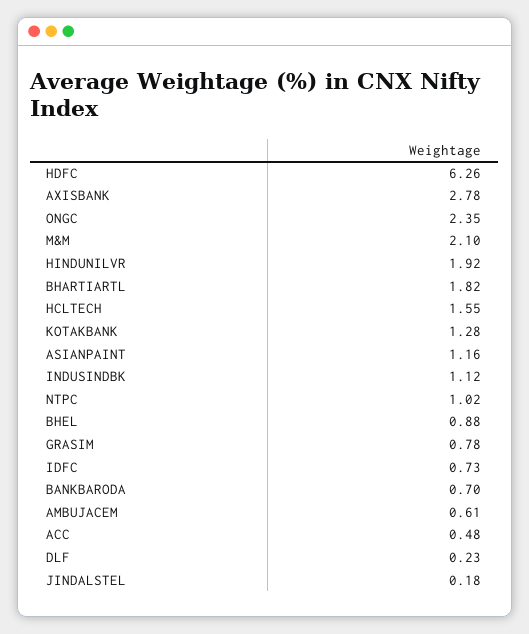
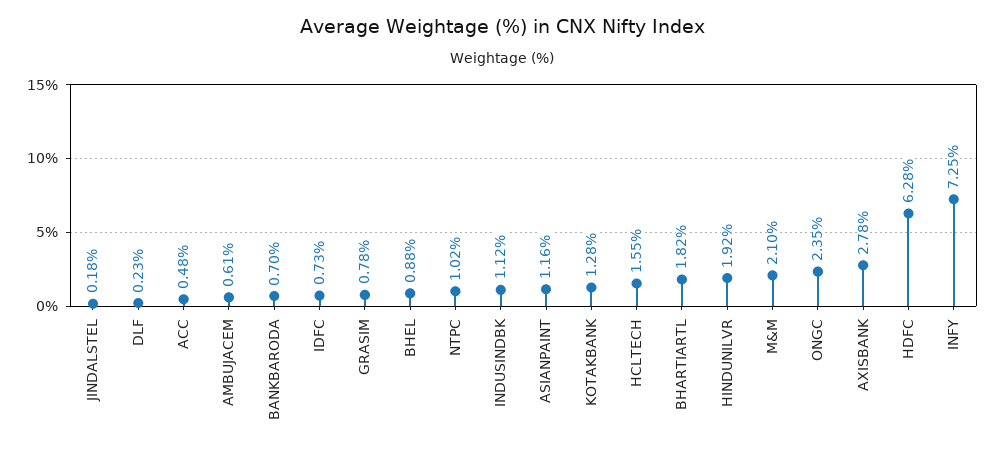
  {
-   "HDFC": 6.26,
+   "HDFC": 6.28,
    "AXISBANK": 2.78,
    "ONGC": 2.35,
    "M&M": 2.1,
    "HINDUNILVR": 1.92,
    "BHARTIARTL": 1.82,
    "HCLTECH": 1.55,
    "KOTAKBANK": 1.28,
    "ASIANPAINT": 1.16,
    "INDUSINDBK": 1.12,
    "NTPC": 1.02,
    "BHEL": 0.88,
    "GRASIM": 0.78,
    "IDFC": 0.73,
    "BANKBARODA": 0.7,
    "AMBUJACEM": 0.61,
    "ACC": 0.48,
    "DLF": 0.23,
-   "JINDALSTEL": 0.18
+   "JINDALSTEL": 0.18,
+   "INFY": 7.25
  }

